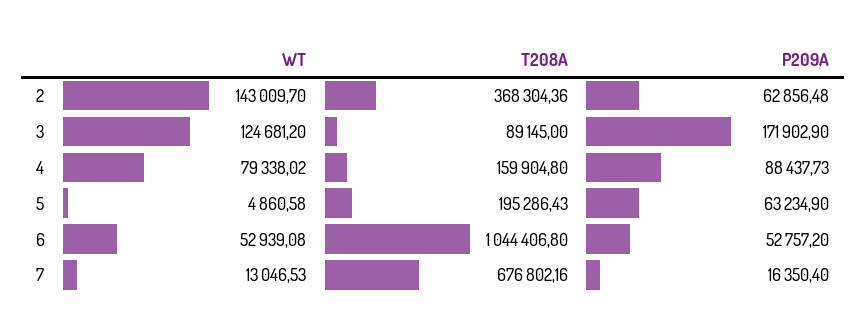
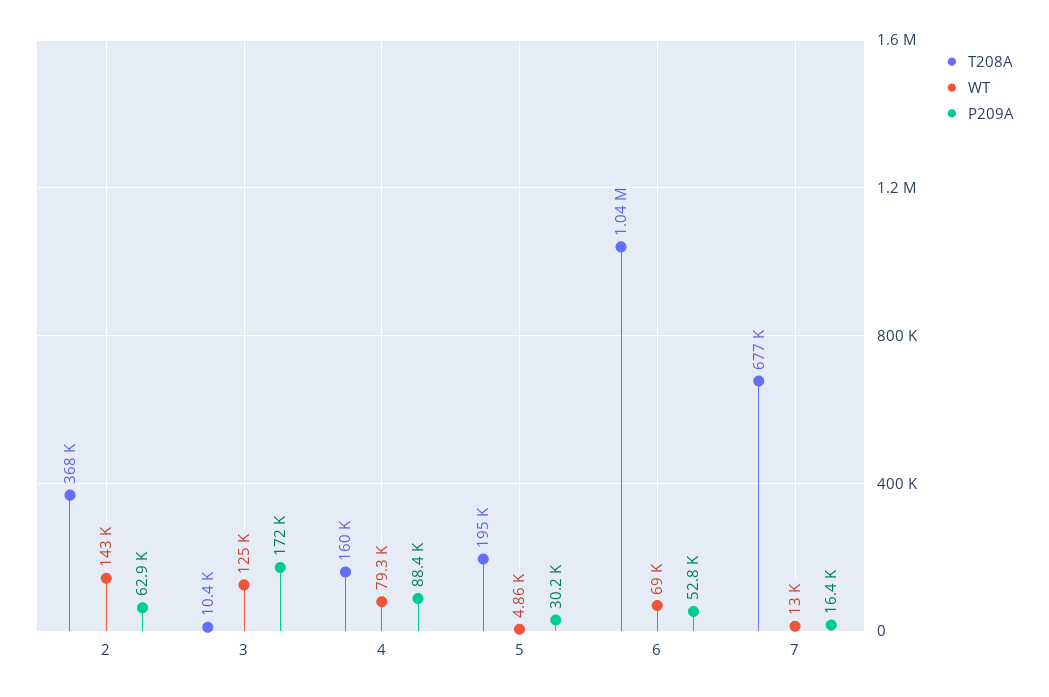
  {
    "WT": {
      "2": 143009.7,
      "3": 124681.2,
      "4": 79338.02,
      "5": 4860.58,
-     "6": 52939.08,
+     "6": 69000,
      "7": 13046.53
    },
    "T208A": {
      "2": 368304.36,
-     "3": 89145,
+     "3": 10400,
      "4": 159904.8,
      "5": 195286.43,
      "6": 1044406.8,
      "7": 676802.16
    },
    "P209A": {
      "2": 62856.48,
      "3": 171902.9,
      "4": 88437.73,
-     "5": 63234.9,
+     "5": 30200,
      "6": 52757.2,
      "7": 16350.4
    }
  }

